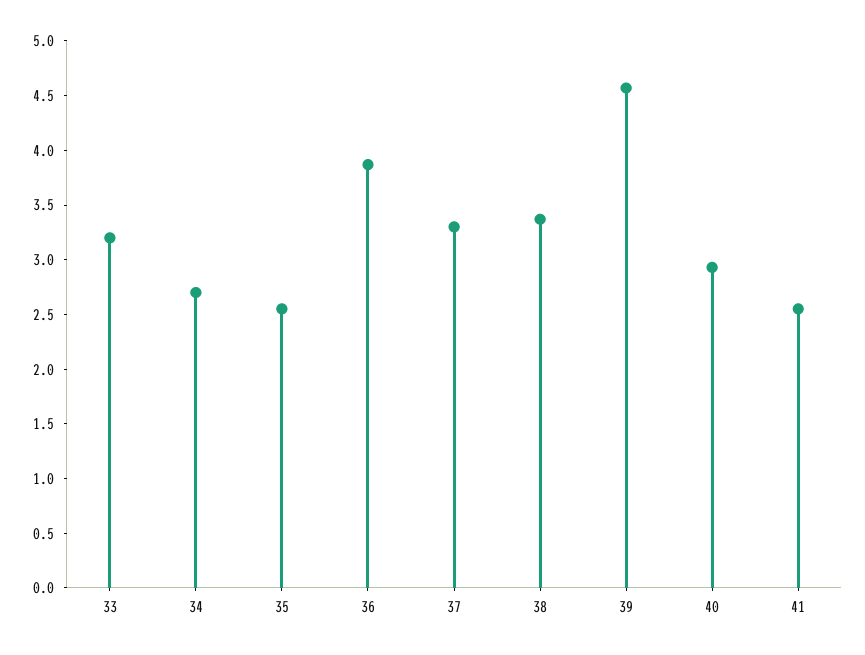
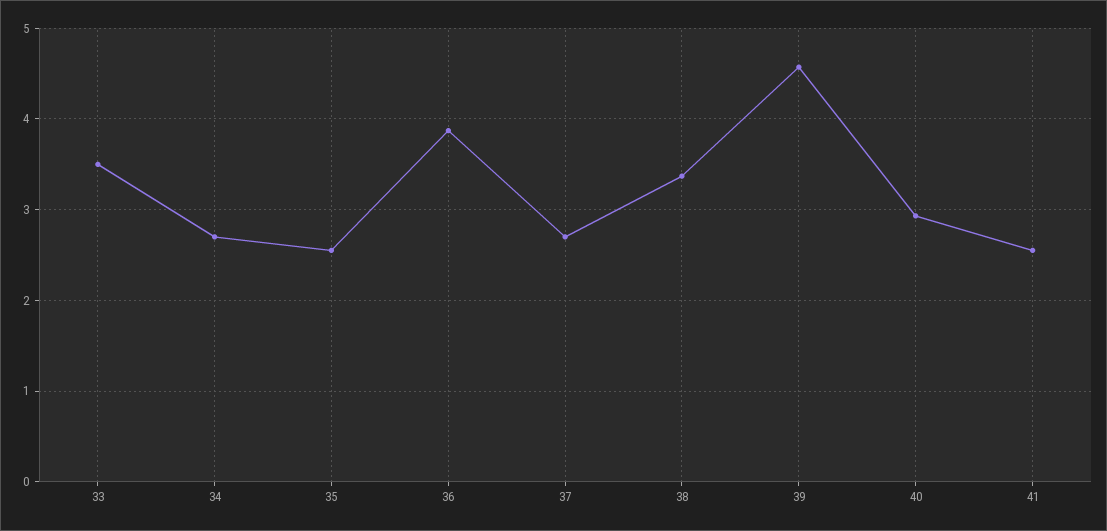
  {
-   "33": 3.2,
+   "33": 3.5,
    "34": 2.7,
    "35": 2.6,
    "36": 3.9,
-   "37": 3.3,
+   "37": 2.7,
    "38": 3.4,
    "39": 4.6,
    "40": 2.9,
    "41": 2.6
  }

